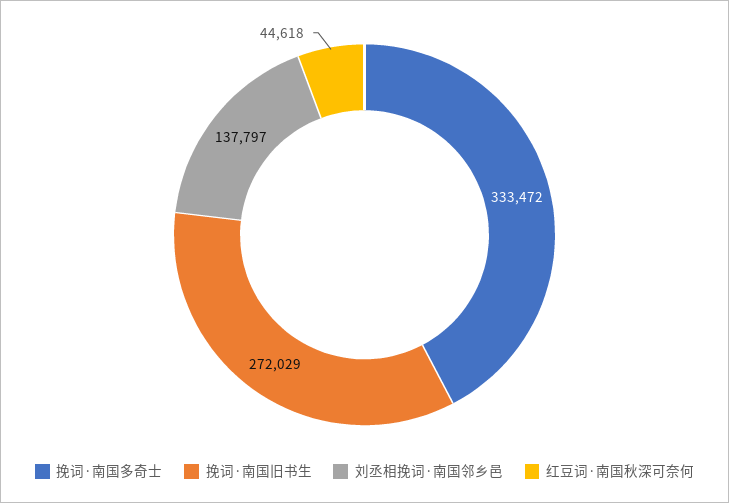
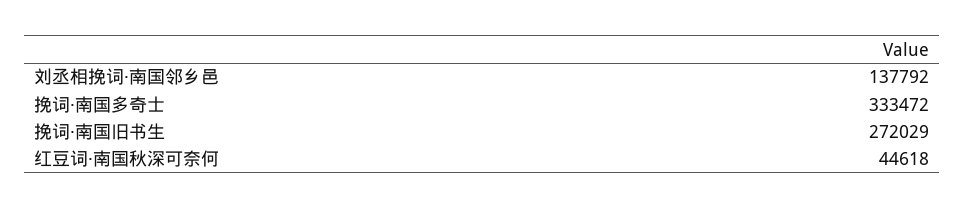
  {
    "挽词·南国多奇士": 333472,
    "挽词·南国旧书生": 272029,
-   "刘丞相挽词·南国邻乡邑": 137797,
+   "刘丞相挽词·南国邻乡邑": 137792,
    "红豆词·南国秋深可奈何": 44618
  }

